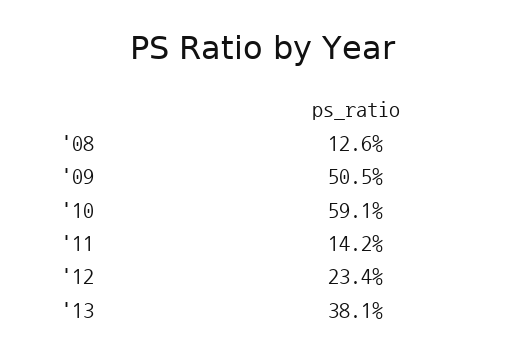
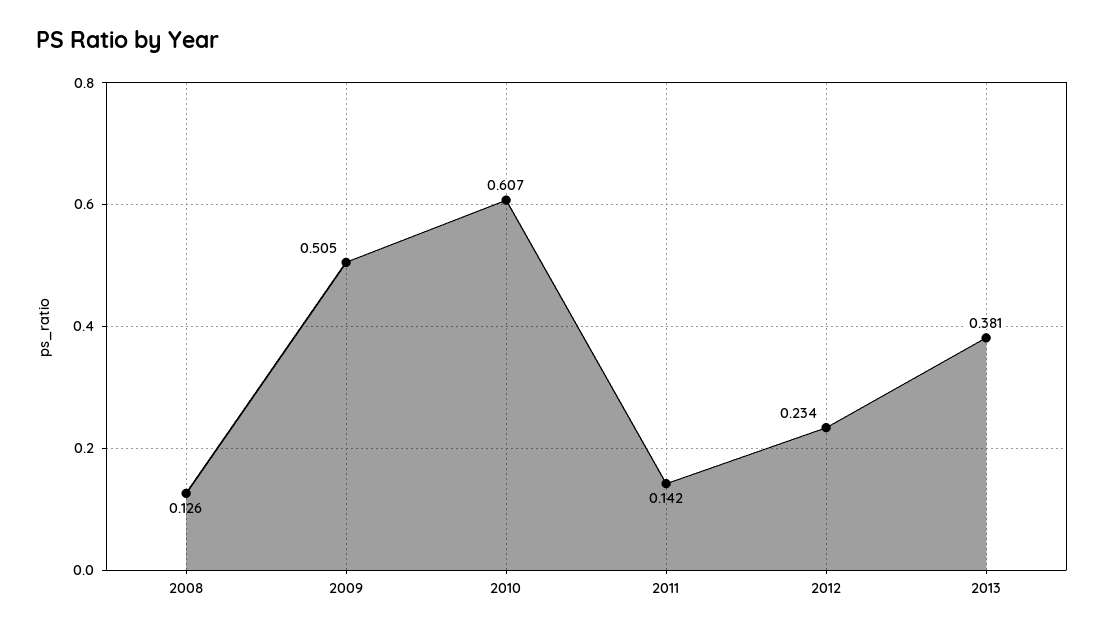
  {
    "'08": 0.126,
    "'09": 0.505,
-   "'10": 0.591,
+   "'10": 0.607,
    "'11": 0.142,
    "'12": 0.234,
    "'13": 0.381
  }

